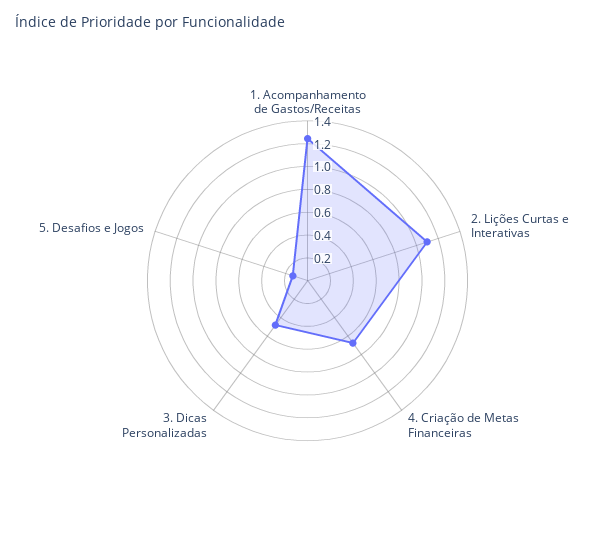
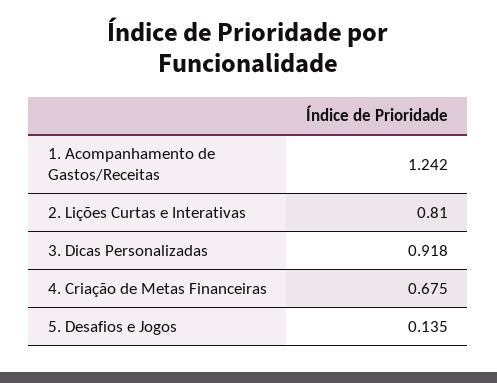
  {
    "1. Acompanhamento de Gastos/Receitas": 1.242,
-   "2. Lições Curtas e Interativas": 1.1,
+   "2. Lições Curtas e Interativas": 0.81,
    "4. Criação de Metas Financeiras": 0.675,
-   "3. Dicas Personalizadas": 0.5,
+   "3. Dicas Personalizadas": 0.918,
    "5. Desafios e Jogos": 0.135
  }

